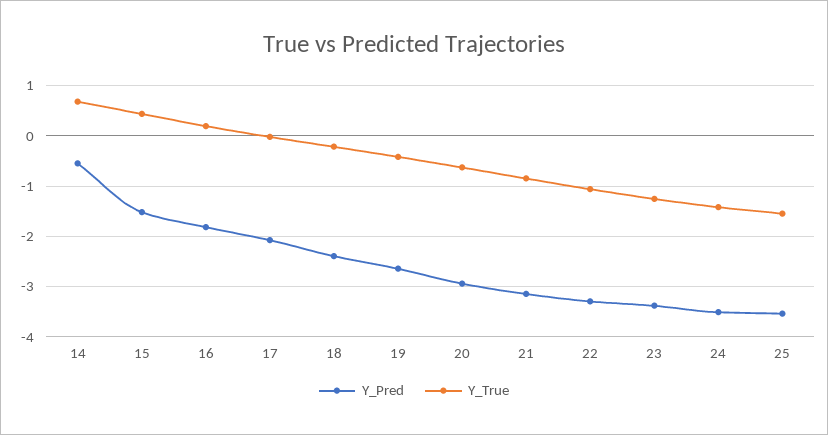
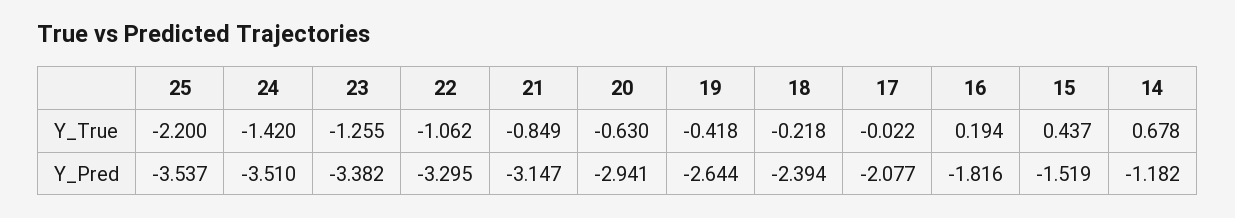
  {
    "Y_Pred": {
-     "14": -0.6,
+     "14": -1.182,
      "15": -1.519,
      "16": -1.816,
      "17": -2.077,
      "18": -2.394,
      "19": -2.644,
      "20": -2.941,
      "21": -3.147,
      "22": -3.295,
      "23": -3.382,
      "24": -3.51,
      "25": -3.537
    },
    "Y_True": {
      "14": 0.678,
      "15": 0.437,
      "16": 0.194,
      "17": -0.022,
      "18": -0.218,
      "19": -0.418,
      "20": -0.63,
      "21": -0.849,
      "22": -1.062,
      "23": -1.255,
      "24": -1.42,
-     "25": -1.6
+     "25": -2.2
    }
  }

